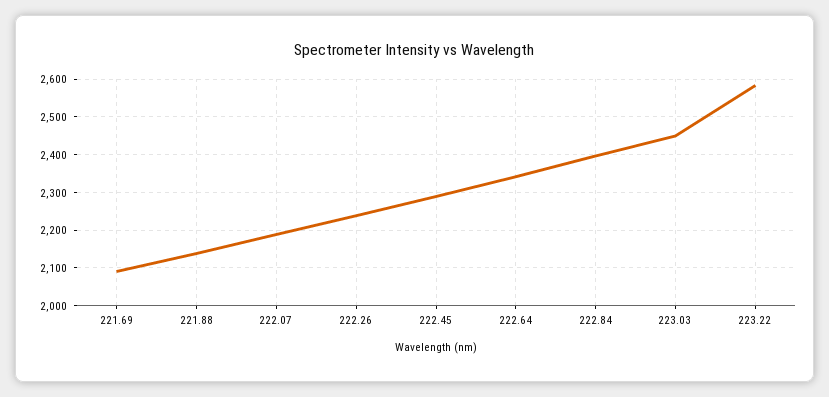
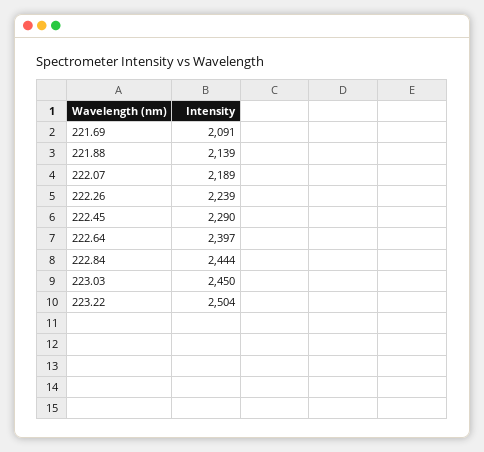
  {
    "221.69": 2091,
    "221.88": 2139,
    "222.07": 2189,
    "222.26": 2239,
    "222.45": 2290,
-   "222.64": 2340,
+   "222.64": 2397,
-   "222.84": 2400,
+   "222.84": 2444,
    "223.03": 2450,
-   "223.22": 2580
+   "223.22": 2504
  }

